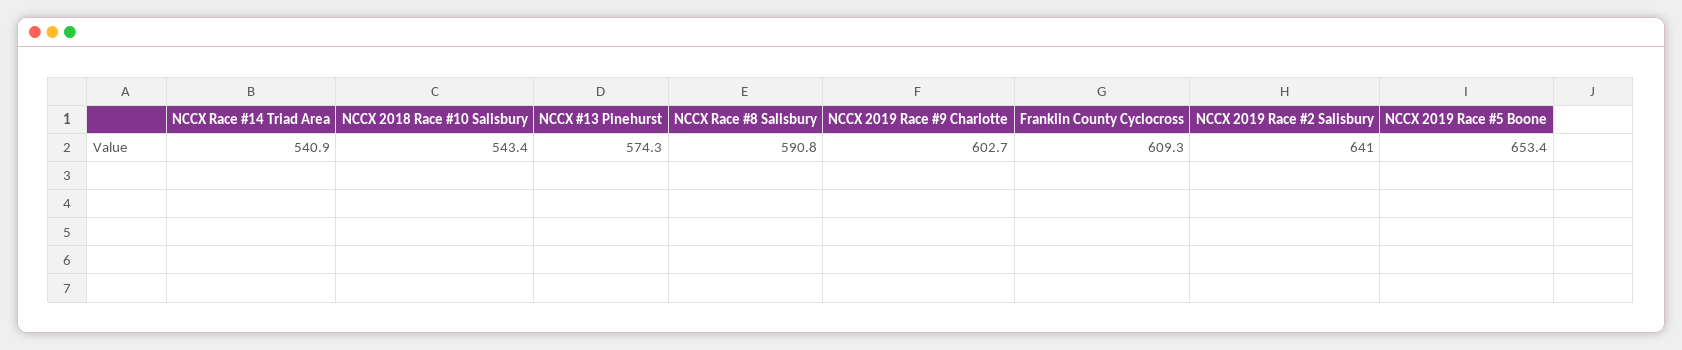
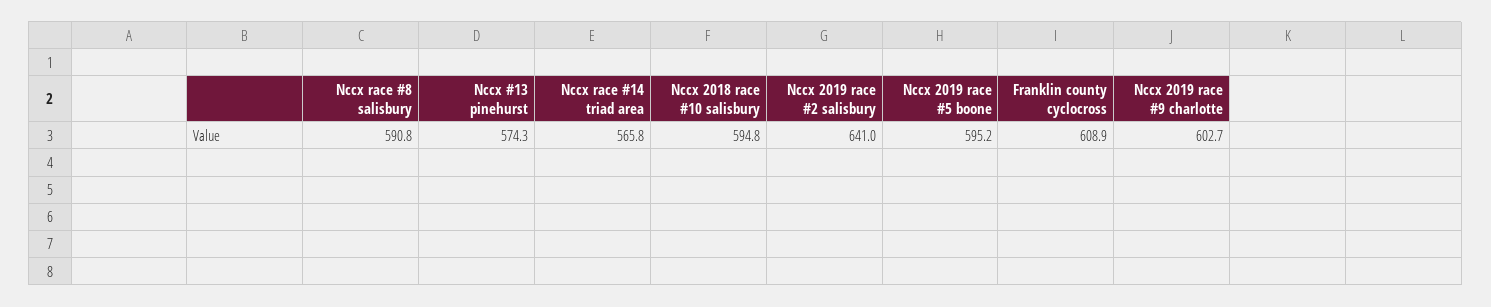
  {
-   "NCCX Race #14 Triad Area": 540.9,
+   "NCCX Race #14 Triad Area": 565.8,
-   "NCCX 2018 Race #10 Salisbury": 543.4,
+   "NCCX 2018 Race #10 Salisbury": 594.8,
    "NCCX #13 Pinehurst": 574.3,
    "NCCX Race #8 Salisbury": 590.8,
    "NCCX 2019 Race #9 Charlotte": 602.7,
-   "Franklin County Cyclocross": 609.3,
+   "Franklin County Cyclocross": 608.9,
    "NCCX 2019 Race #2 Salisbury": 641,
-   "NCCX 2019 Race #5 Boone": 653.4
+   "NCCX 2019 Race #5 Boone": 595.2
  }

